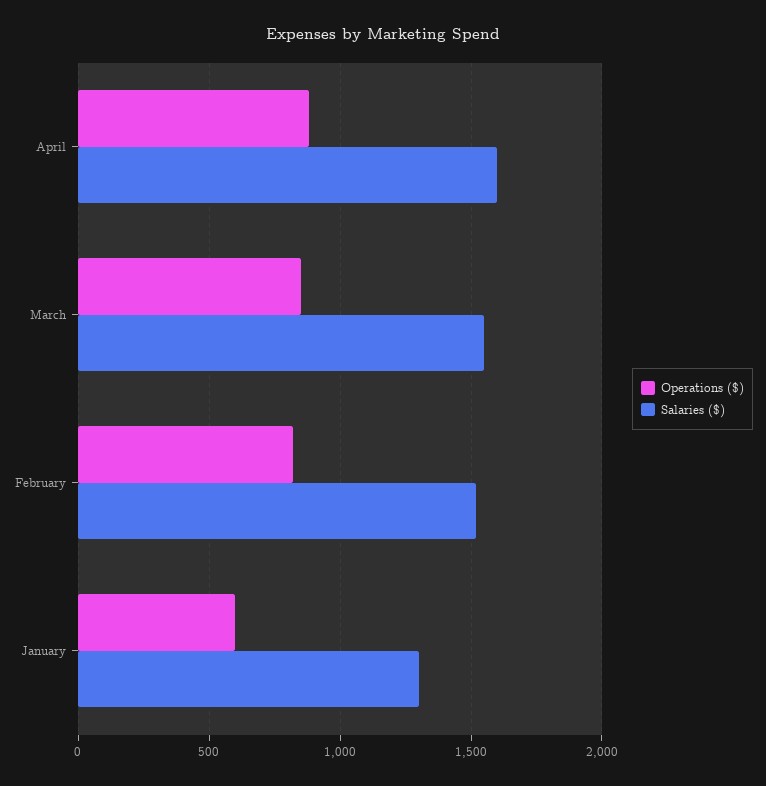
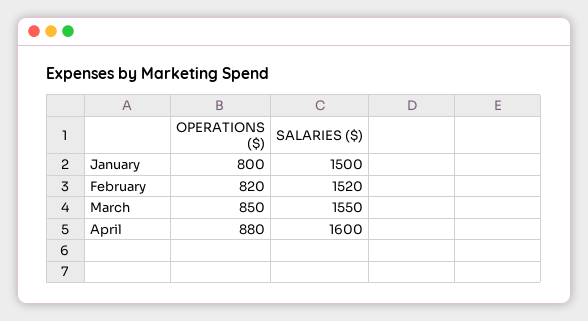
  {
    "Operations ($)": {
      "April": 880,
      "March": 850,
      "February": 820,
-     "January": 600
+     "January": 800
    },
    "Salaries ($)": {
      "April": 1600,
      "March": 1550,
      "February": 1520,
-     "January": 1300
+     "January": 1500
    }
  }

